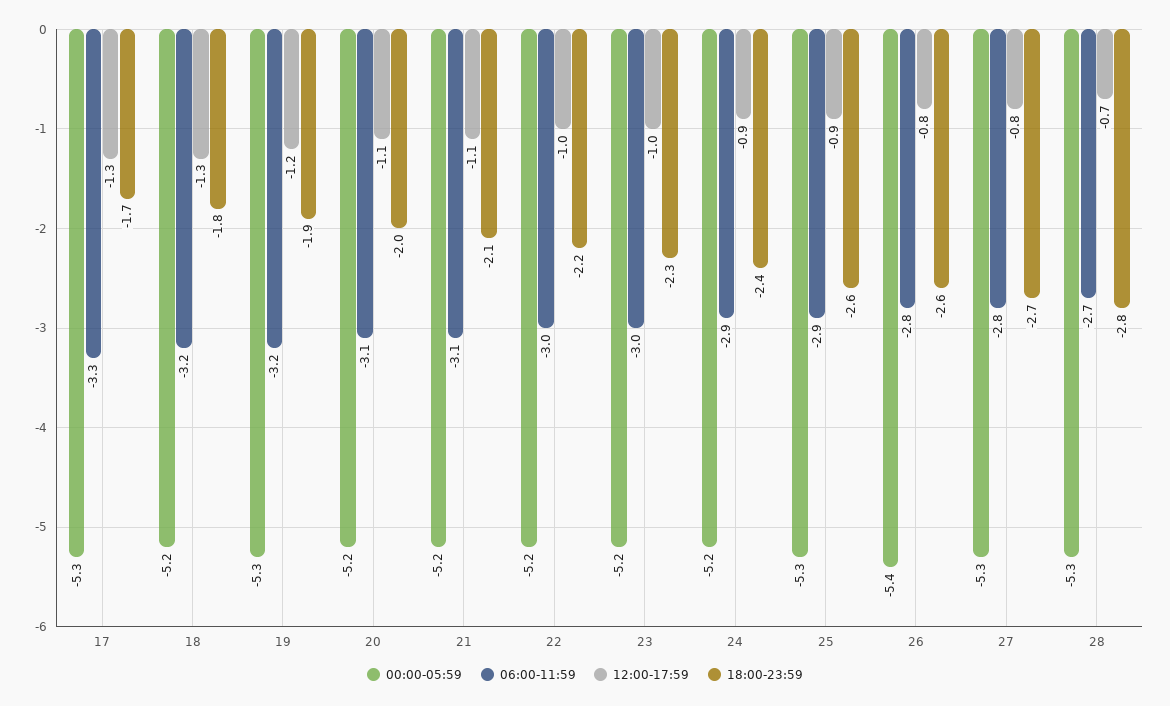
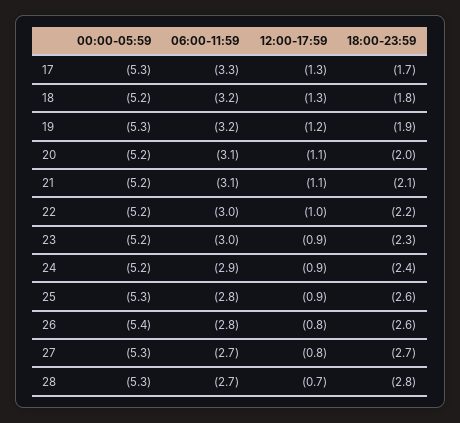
  {
    "00:00-05:59": {
      "17": -5.3,
      "18": -5.2,
      "19": -5.3,
      "20": -5.2,
      "21": -5.2,
      "22": -5.2,
      "23": -5.2,
      "24": -5.2,
      "25": -5.3,
      "26": -5.4,
      "27": -5.3,
      "28": -5.3
    },
    "06:00-11:59": {
      "17": -3.3,
      "18": -3.2,
      "19": -3.2,
      "20": -3.1,
      "21": -3.1,
      "22": -3,
      "23": -3,
      "24": -2.9,
-     "25": -2.9,
+     "25": -2.8,
      "26": -2.8,
-     "27": -2.8,
+     "27": -2.7,
      "28": -2.7
    },
    "12:00-17:59": {
      "17": -1.3,
      "18": -1.3,
      "19": -1.2,
      "20": -1.1,
      "21": -1.1,
      "22": -1,
-     "23": -1,
+     "23": -0.9,
      "24": -0.9,
      "25": -0.9,
      "26": -0.8,
      "27": -0.8,
      "28": -0.7
    },
    "18:00-23:59": {
      "17": -1.7,
      "18": -1.8,
      "19": -1.9,
      "20": -2,
      "21": -2.1,
      "22": -2.2,
      "23": -2.3,
      "24": -2.4,
      "25": -2.6,
      "26": -2.6,
      "27": -2.7,
      "28": -2.8
    }
  }

